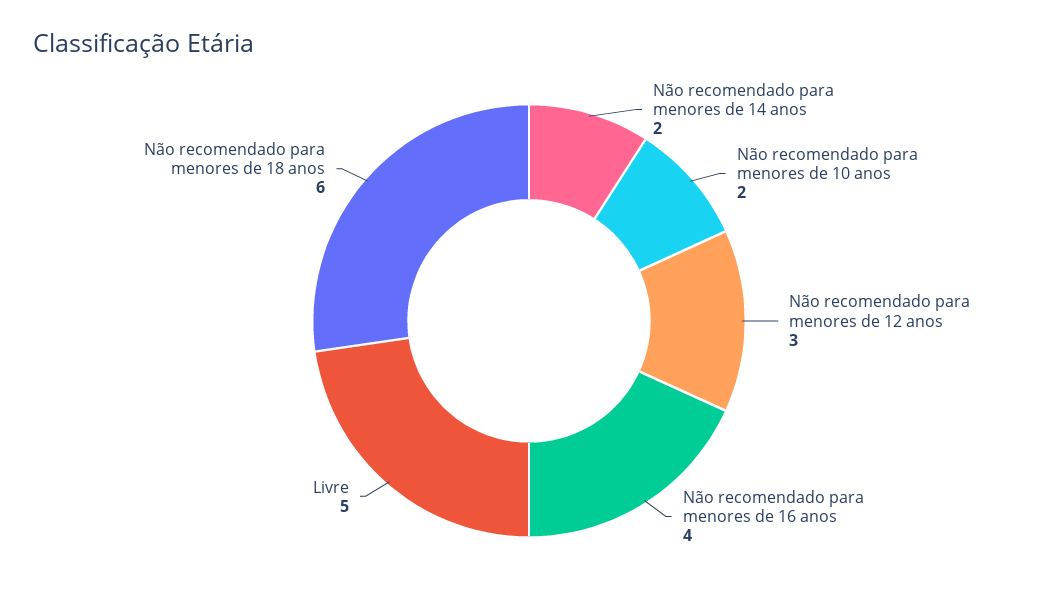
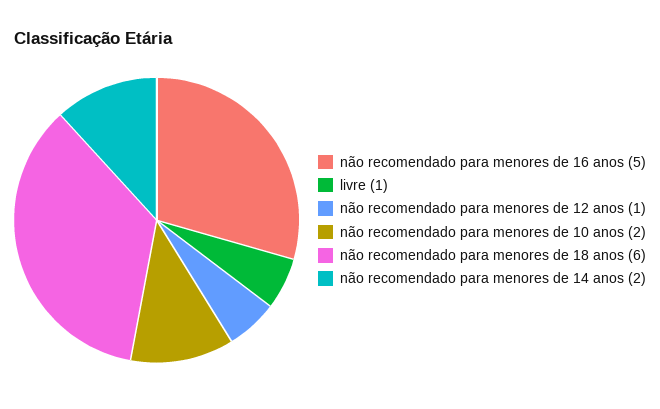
  {
    "Não recomendado para menores de 14 anos": 2,
    "Não recomendado para menores de 10 anos": 2,
-   "Não recomendado para menores de 12 anos": 3,
+   "Não recomendado para menores de 12 anos": 1,
-   "Não recomendado para menores de 16 anos": 4,
+   "Não recomendado para menores de 16 anos": 5,
-   "Livre": 5,
+   "Livre": 1,
    "Não recomendado para menores de 18 anos": 6
  }

